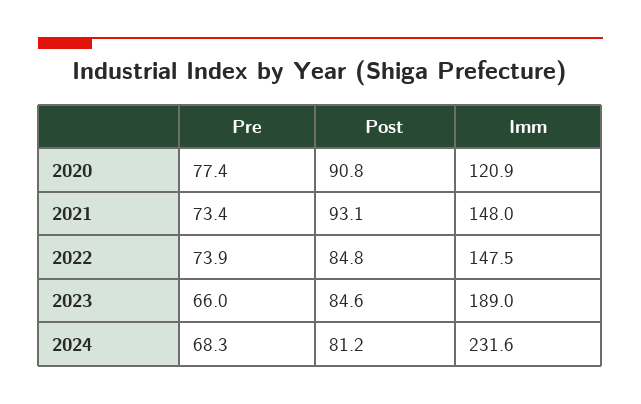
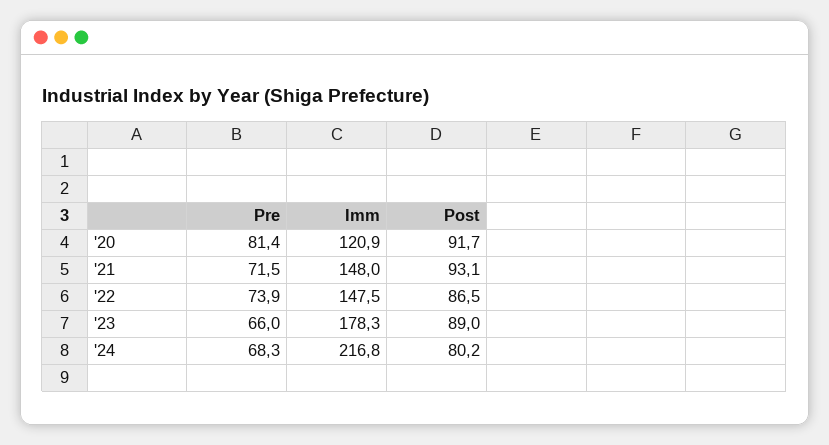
  {
    "Pre": {
-     "2020": 77.4,
+     "2020": 81.4,
-     "2021": 73.4,
+     "2021": 71.5,
      "2022": 73.9,
      "2023": 66,
      "2024": 68.3
    },
    "Post": {
-     "2020": 90.8,
+     "2020": 91.7,
      "2021": 93.1,
-     "2022": 84.8,
+     "2022": 86.5,
-     "2023": 84.6,
+     "2023": 89,
-     "2024": 81.2
+     "2024": 80.2
    },
    "Imm": {
      "2020": 120.9,
      "2021": 148,
      "2022": 147.5,
-     "2023": 189,
+     "2023": 178.3,
-     "2024": 231.6
+     "2024": 216.8
    }
  }

